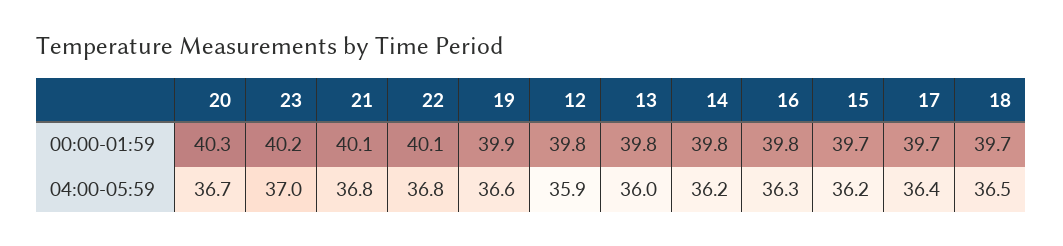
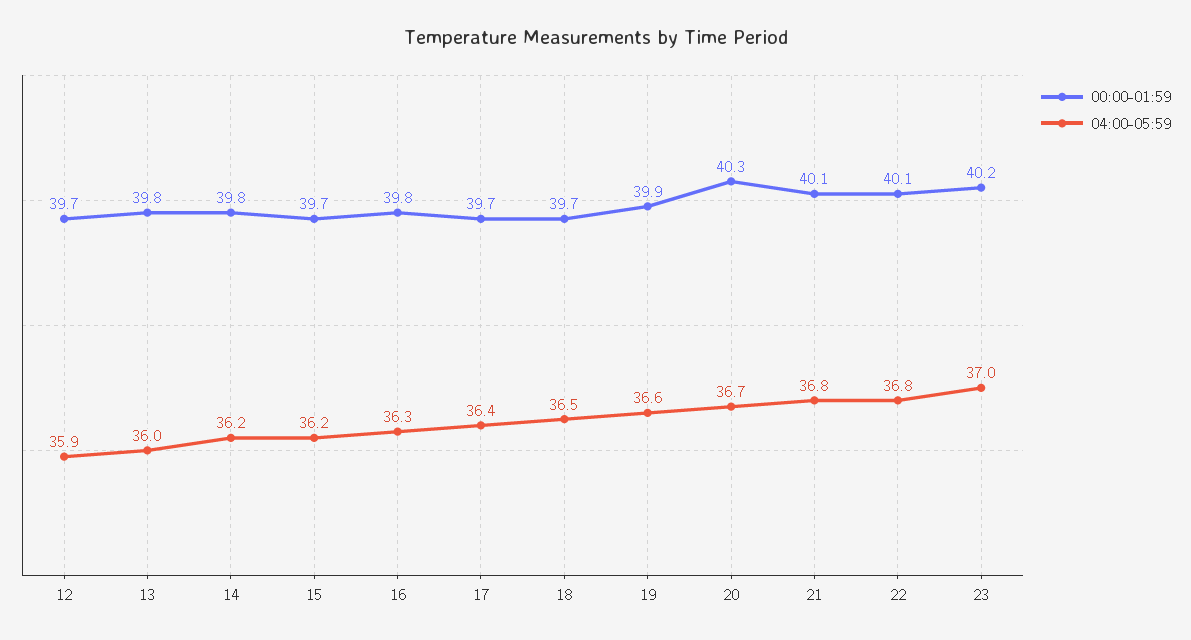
  {
    "00:00-01:59": {
      "20": 40.3,
      "23": 40.2,
      "21": 40.1,
      "22": 40.1,
      "19": 39.9,
-     "12": 39.8,
+     "12": 39.7,
      "13": 39.8,
      "14": 39.8,
      "16": 39.8,
      "15": 39.7,
      "17": 39.7,
      "18": 39.7
    },
    "04:00-05:59": {
      "20": 36.7,
      "23": 37,
      "21": 36.8,
      "22": 36.8,
      "19": 36.6,
      "12": 35.9,
      "13": 36,
      "14": 36.2,
      "16": 36.3,
      "15": 36.2,
      "17": 36.4,
      "18": 36.5
    }
  }

